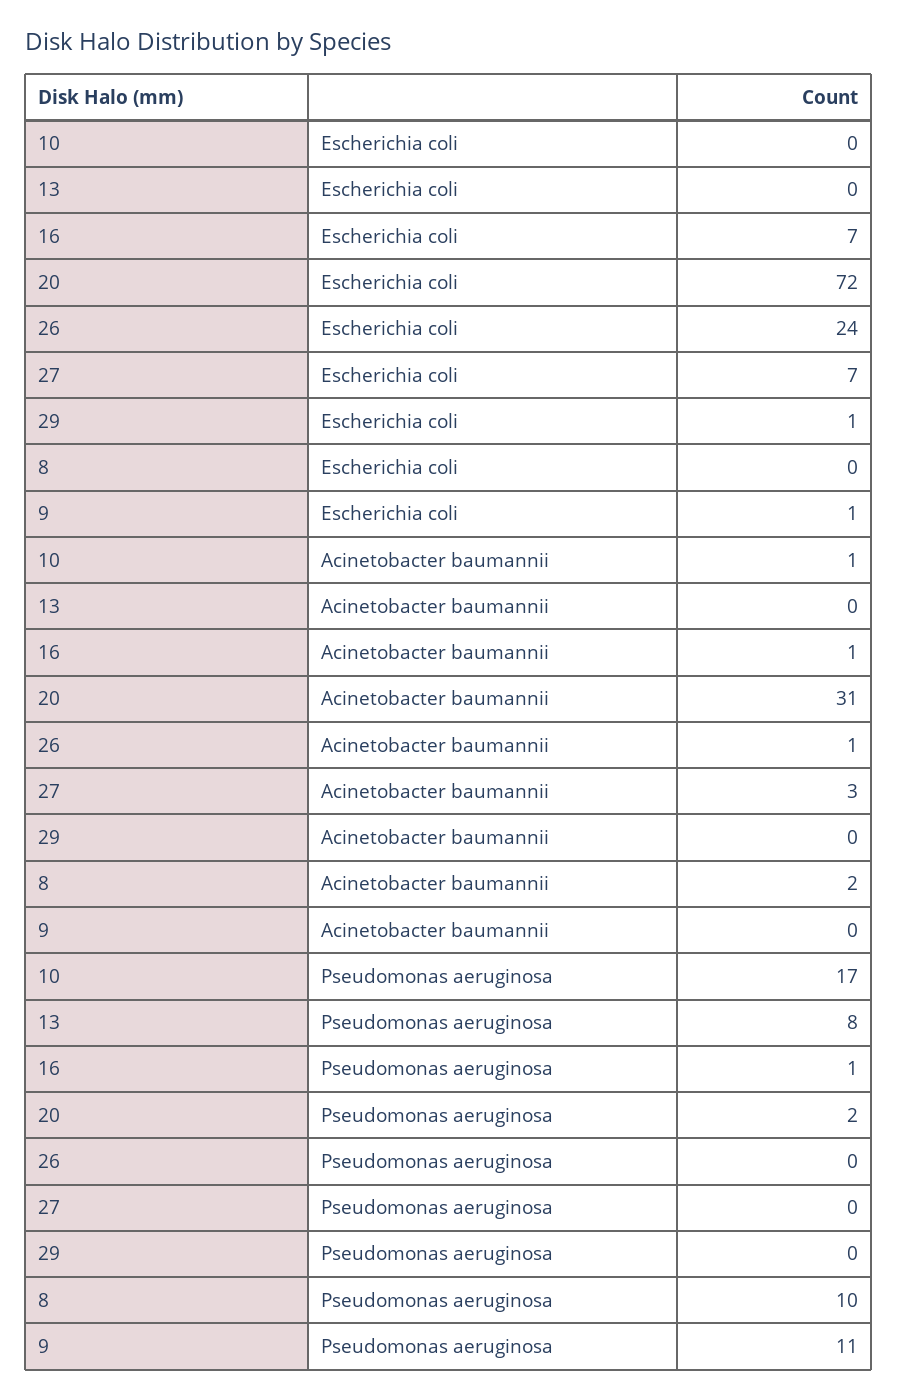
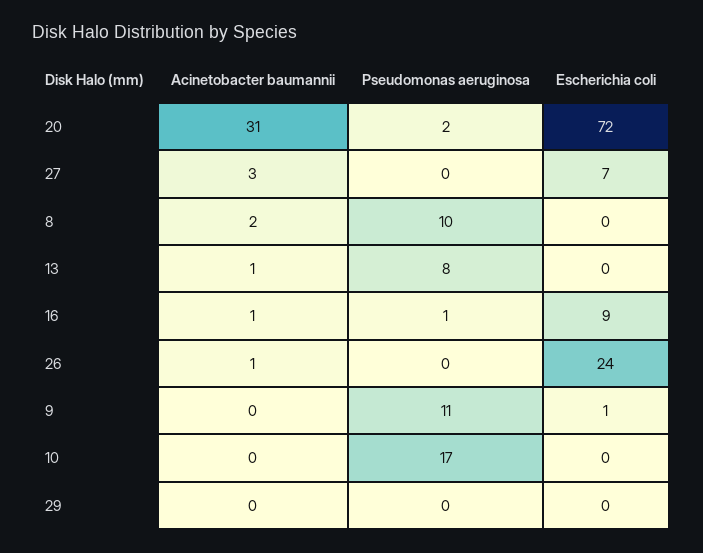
  {
    "10": {
      "Escherichia coli": 0,
-     "Acinetobacter baumannii": 1,
+     "Acinetobacter baumannii": 0,
      "Pseudomonas aeruginosa": 17
    },
    "13": {
      "Escherichia coli": 0,
-     "Acinetobacter baumannii": 0,
+     "Acinetobacter baumannii": 1,
      "Pseudomonas aeruginosa": 8
    },
    "16": {
-     "Escherichia coli": 7,
+     "Escherichia coli": 9,
      "Acinetobacter baumannii": 1,
      "Pseudomonas aeruginosa": 1
    },
    "20": {
      "Escherichia coli": 72,
      "Acinetobacter baumannii": 31,
      "Pseudomonas aeruginosa": 2
    },
    "26": {
      "Escherichia coli": 24,
      "Acinetobacter baumannii": 1,
      "Pseudomonas aeruginosa": 0
    },
    "27": {
      "Escherichia coli": 7,
      "Acinetobacter baumannii": 3,
      "Pseudomonas aeruginosa": 0
    },
    "29": {
-     "Escherichia coli": 1,
+     "Escherichia coli": 0,
      "Acinetobacter baumannii": 0,
      "Pseudomonas aeruginosa": 0
    },
    "8": {
      "Escherichia coli": 0,
      "Acinetobacter baumannii": 2,
      "Pseudomonas aeruginosa": 10
    },
    "9": {
      "Escherichia coli": 1,
      "Acinetobacter baumannii": 0,
      "Pseudomonas aeruginosa": 11
    }
  }

